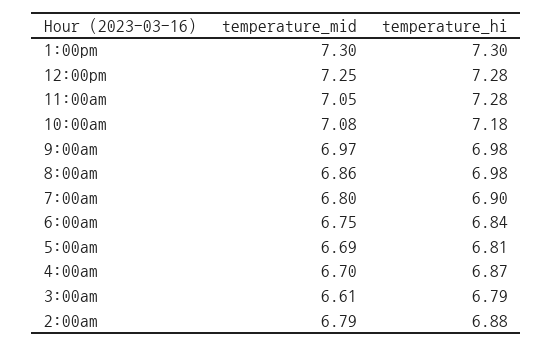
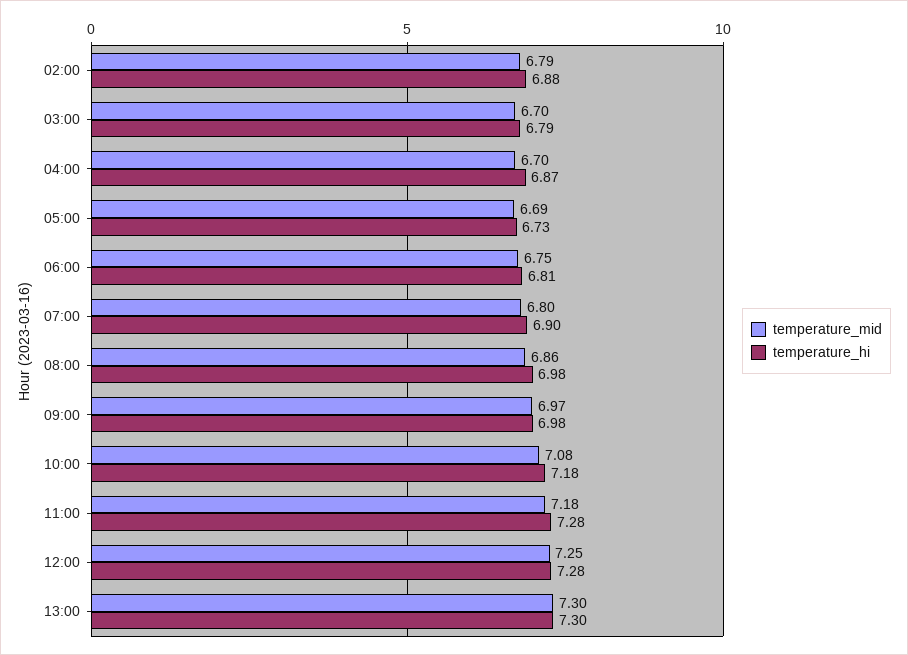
  {
    "temperature_mid": {
      "1:00pm": 7.3,
      "12:00pm": 7.25,
-     "11:00am": 7.05,
+     "11:00am": 7.18,
      "10:00am": 7.08,
      "9:00am": 6.97,
      "8:00am": 6.86,
      "7:00am": 6.8,
      "6:00am": 6.75,
      "5:00am": 6.69,
      "4:00am": 6.7,
-     "3:00am": 6.61,
+     "3:00am": 6.7,
      "2:00am": 6.79
    },
    "temperature_hi": {
      "1:00pm": 7.3,
      "12:00pm": 7.28,
      "11:00am": 7.28,
      "10:00am": 7.18,
      "9:00am": 6.98,
      "8:00am": 6.98,
      "7:00am": 6.9,
-     "6:00am": 6.84,
+     "6:00am": 6.81,
-     "5:00am": 6.81,
+     "5:00am": 6.73,
      "4:00am": 6.87,
      "3:00am": 6.79,
      "2:00am": 6.88
    }
  }

